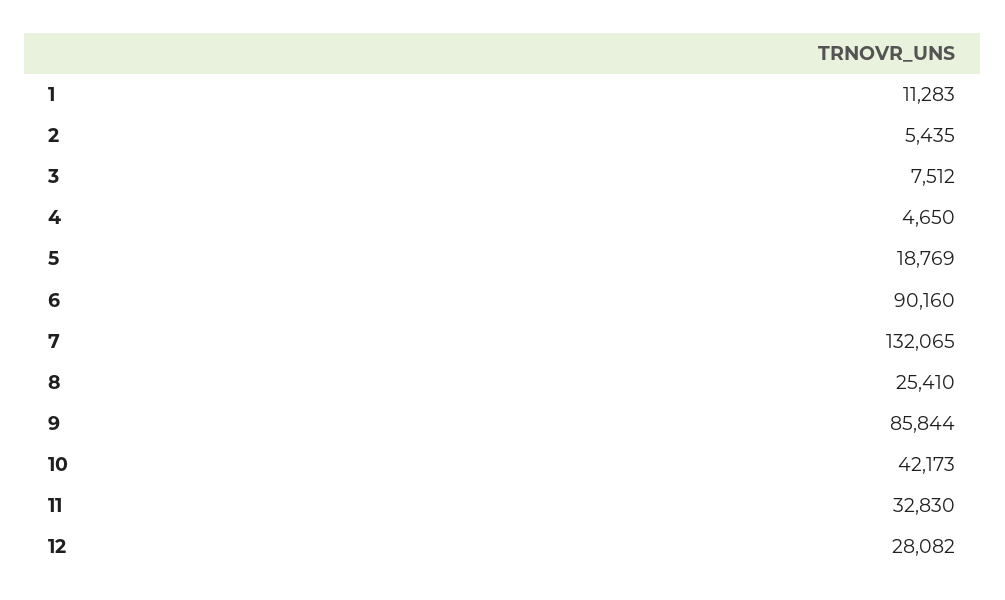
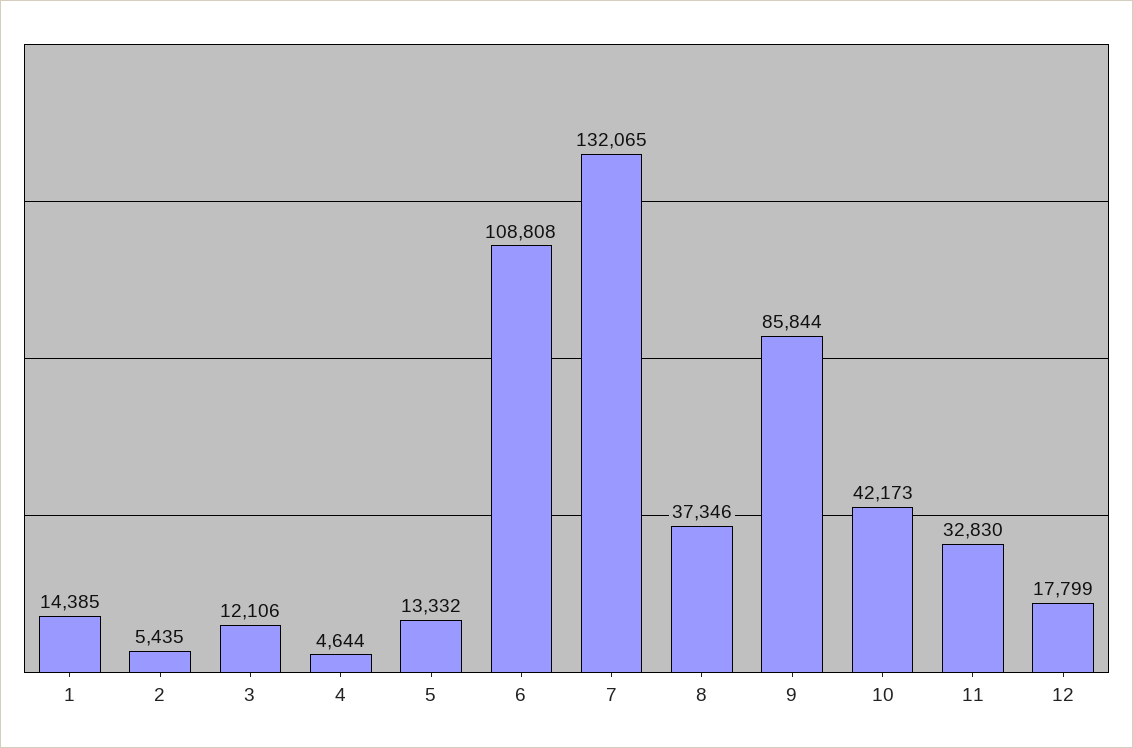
  {
-   "1": 11283,
+   "1": 14385,
    "2": 5435,
-   "3": 7512,
+   "3": 12106,
-   "4": 4650,
+   "4": 4644,
-   "5": 18769,
+   "5": 13332,
-   "6": 90160,
+   "6": 108808,
    "7": 132065,
-   "8": 25410,
+   "8": 37346,
    "9": 85844,
    "10": 42173,
    "11": 32830,
-   "12": 28082
+   "12": 17799
  }

